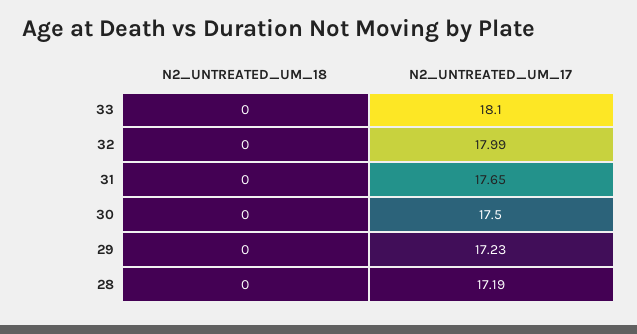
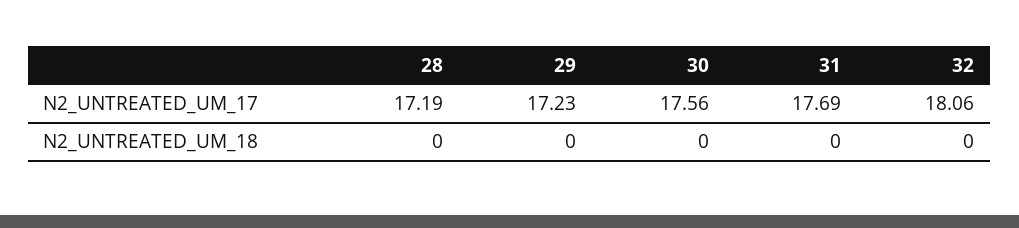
  {
    "N2_UNTREATED_UM_18": {
-     "33": 0,
      "32": 0,
      "31": 0,
      "30": 0,
      "29": 0,
      "28": 0
    },
    "N2_UNTREATED_UM_17": {
-     "33": 18.1,
-     "32": 17.99,
+     "32": 18.06,
-     "31": 17.65,
+     "31": 17.69,
-     "30": 17.5,
+     "30": 17.56,
      "29": 17.23,
      "28": 17.19
    }
  }

